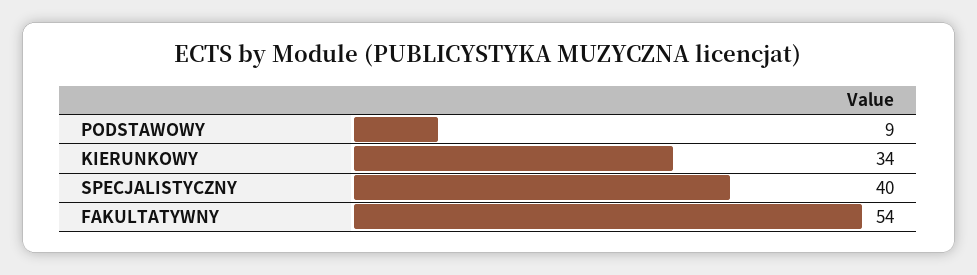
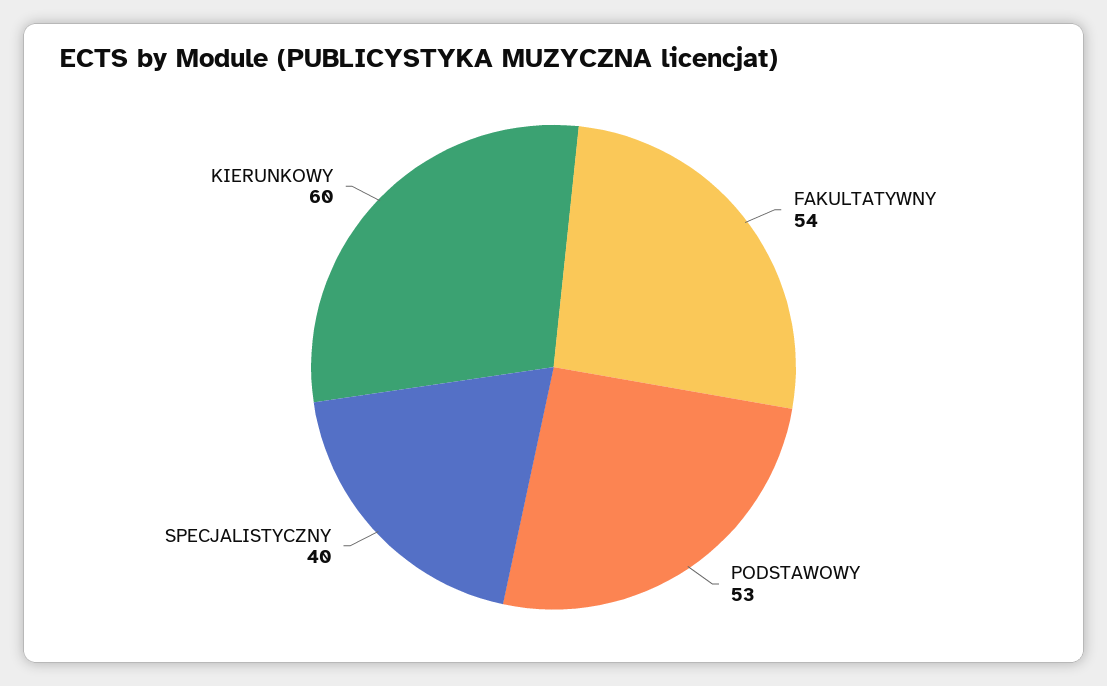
  {
-   "PODSTAWOWY": 9,
+   "PODSTAWOWY": 53,
-   "KIERUNKOWY": 34,
+   "KIERUNKOWY": 60,
    "SPECJALISTYCZNY": 40,
    "FAKULTATYWNY": 54
  }

